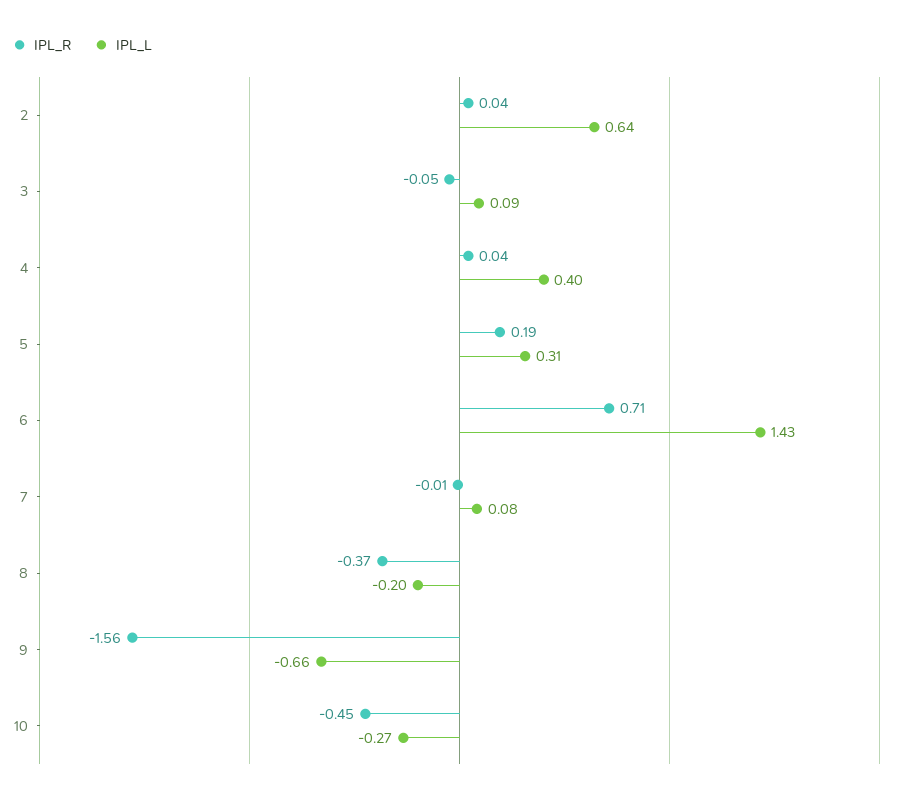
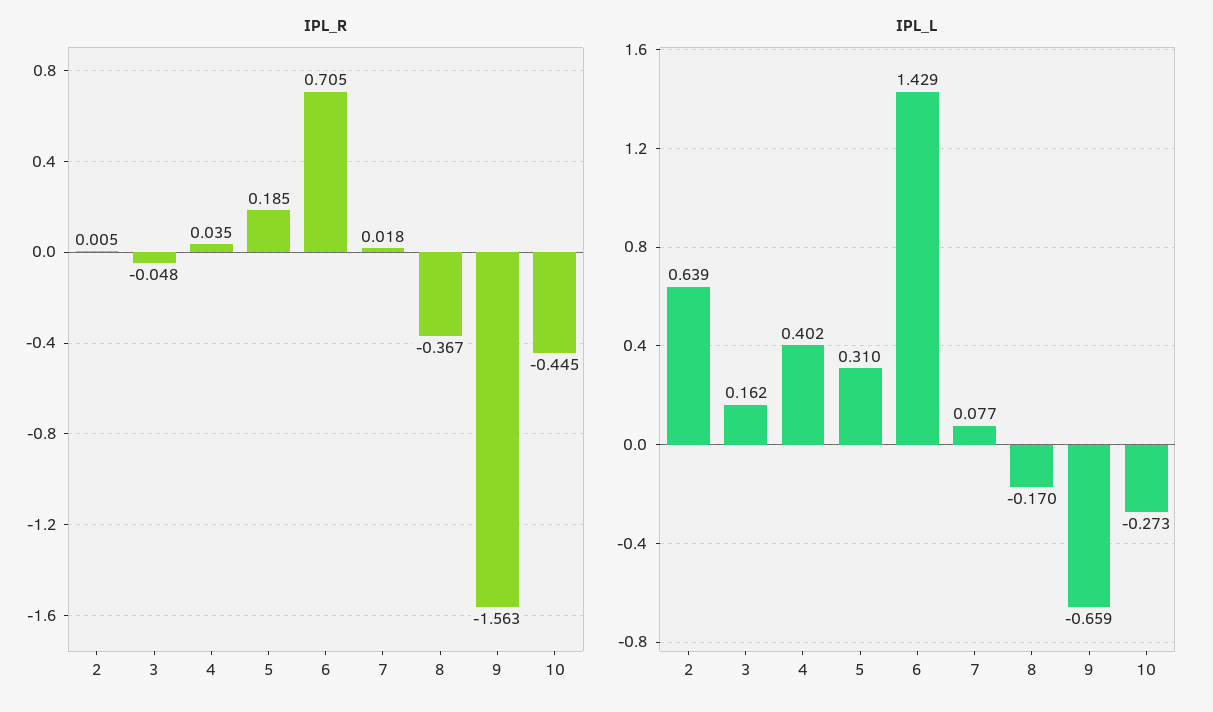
  {
    "IPL_R": {
-     "2": 0.04,
+     "2": 0.005,
      "3": -0.048,
      "4": 0.035,
      "5": 0.185,
      "6": 0.705,
-     "7": -0.01,
+     "7": 0.018,
      "8": -0.367,
      "9": -1.563,
      "10": -0.445
    },
    "IPL_L": {
      "2": 0.639,
-     "3": 0.09,
+     "3": 0.162,
      "4": 0.402,
      "5": 0.31,
      "6": 1.429,
      "7": 0.077,
-     "8": -0.2,
+     "8": -0.17,
      "9": -0.659,
      "10": -0.273
    }
  }

